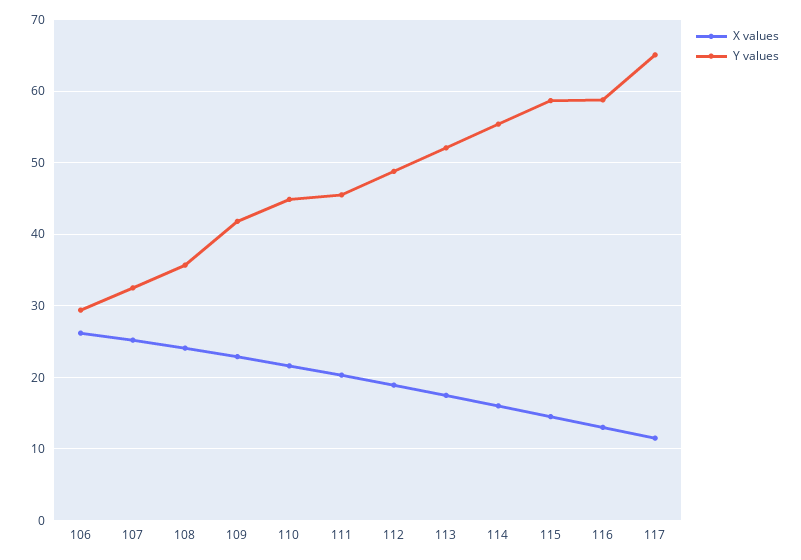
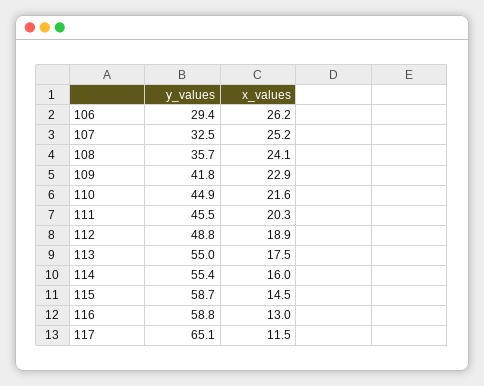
  {
    "X values": {
      "106": 26.2,
      "107": 25.2,
      "108": 24.1,
      "109": 22.9,
      "110": 21.6,
      "111": 20.3,
      "112": 18.9,
      "113": 17.5,
      "114": 16,
      "115": 14.5,
      "116": 13,
      "117": 11.5
    },
    "Y values": {
      "106": 29.4,
      "107": 32.5,
      "108": 35.7,
      "109": 41.8,
      "110": 44.9,
      "111": 45.5,
      "112": 48.8,
-     "113": 52,
+     "113": 55,
      "114": 55.4,
      "115": 58.7,
      "116": 58.8,
      "117": 65.1
    }
  }

